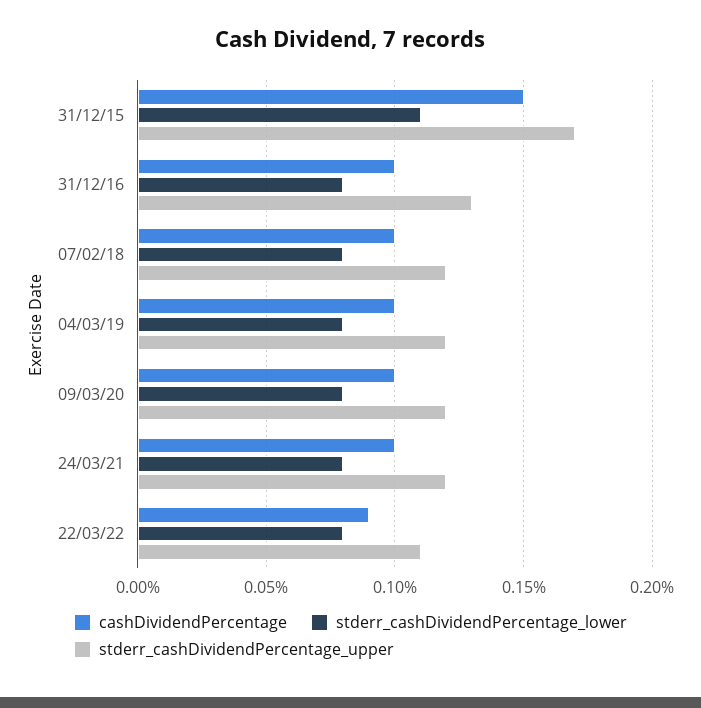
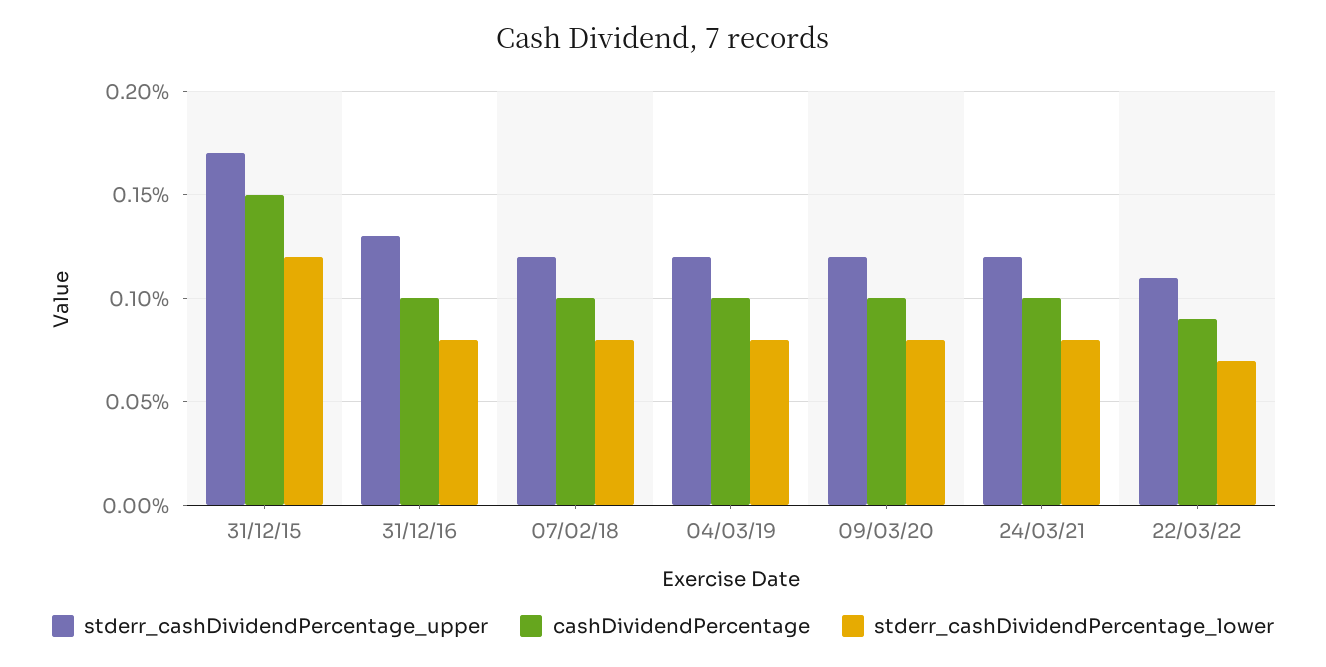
  {
    "cashDividendPercentage": {
      "31/12/15": 0.15,
      "31/12/16": 0.1,
      "07/02/18": 0.1,
      "04/03/19": 0.1,
      "09/03/20": 0.1,
      "24/03/21": 0.1,
      "22/03/22": 0.09
    },
    "stderr_cashDividendPercentage_lower": {
-     "31/12/15": 0.11,
+     "31/12/15": 0.12,
      "31/12/16": 0.08,
      "07/02/18": 0.08,
      "04/03/19": 0.08,
      "09/03/20": 0.08,
      "24/03/21": 0.08,
-     "22/03/22": 0.08
+     "22/03/22": 0.07
    },
    "stderr_cashDividendPercentage_upper": {
      "31/12/15": 0.17,
      "31/12/16": 0.13,
      "07/02/18": 0.12,
      "04/03/19": 0.12,
      "09/03/20": 0.12,
      "24/03/21": 0.12,
      "22/03/22": 0.11
    }
  }

